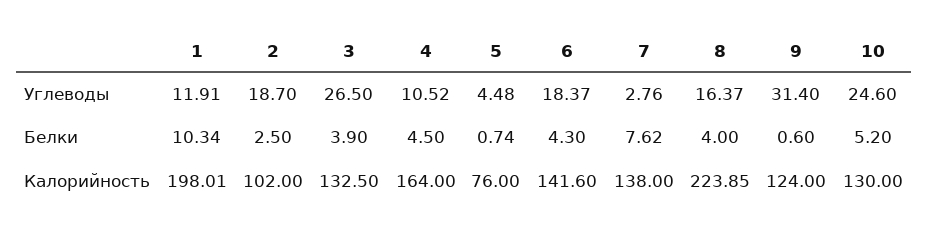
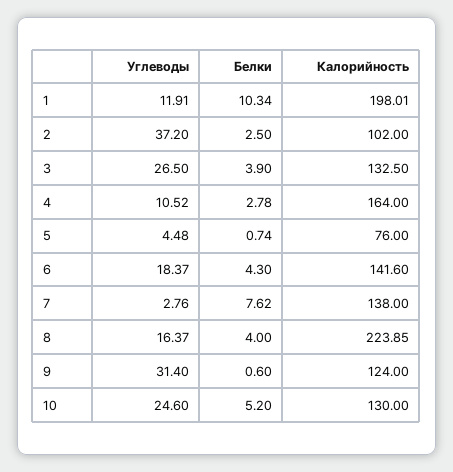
  {
    "1": {
      "Углеводы": 11.91,
      "Белки": 10.34,
      "Калорийность": 198.01
    },
    "2": {
-     "Углеводы": 18.7,
+     "Углеводы": 37.2,
      "Белки": 2.5,
      "Калорийность": 102
    },
    "3": {
      "Углеводы": 26.5,
      "Белки": 3.9,
      "Калорийность": 132.5
    },
    "4": {
      "Углеводы": 10.52,
-     "Белки": 4.5,
+     "Белки": 2.78,
      "Калорийность": 164
    },
    "5": {
      "Углеводы": 4.48,
      "Белки": 0.74,
      "Калорийность": 76
    },
    "6": {
      "Углеводы": 18.37,
      "Белки": 4.3,
      "Калорийность": 141.6
    },
    "7": {
      "Углеводы": 2.76,
      "Белки": 7.62,
      "Калорийность": 138
    },
    "8": {
      "Углеводы": 16.37,
      "Белки": 4,
      "Калорийность": 223.85
    },
    "9": {
      "Углеводы": 31.4,
      "Белки": 0.6,
      "Калорийность": 124
    },
    "10": {
      "Углеводы": 24.6,
      "Белки": 5.2,
      "Калорийность": 130
    }
  }

